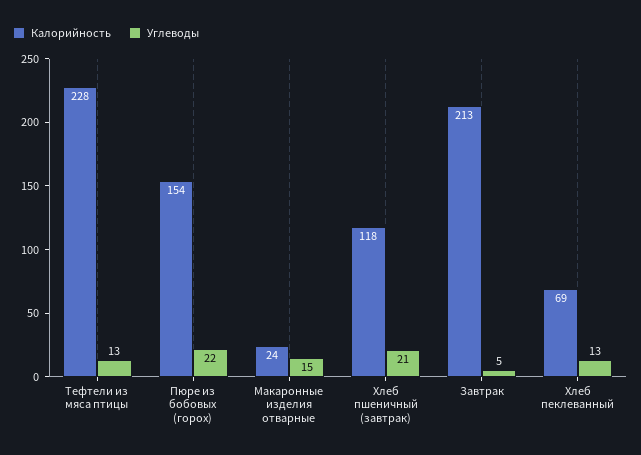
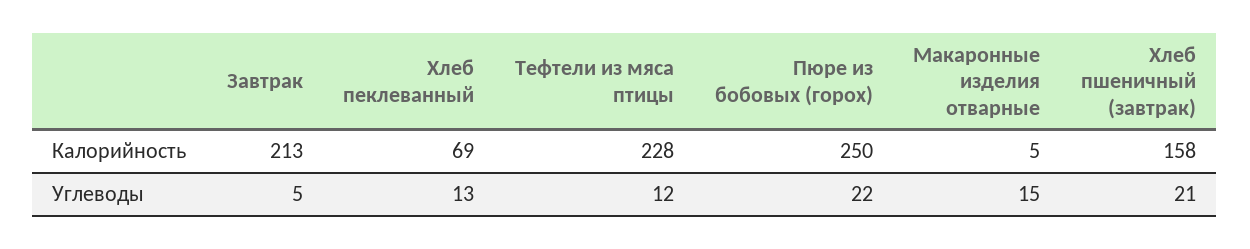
  {
    "Калорийность": {
      "Тефтели из мяса птицы": 228,
-     "Пюре из бобовых (горох)": 154,
+     "Пюре из бобовых (горох)": 250,
-     "Макаронные изделия отварные": 24,
+     "Макаронные изделия отварные": 5,
-     "Хлеб пшеничный (завтрак)": 118,
+     "Хлеб пшеничный (завтрак)": 158,
      "Завтрак": 213,
      "Хлеб пеклеванный": 69
    },
    "Углеводы": {
-     "Тефтели из мяса птицы": 13,
+     "Тефтели из мяса птицы": 12,
      "Пюре из бобовых (горох)": 22,
      "Макаронные изделия отварные": 15,
      "Хлеб пшеничный (завтрак)": 21,
      "Завтрак": 5,
      "Хлеб пеклеванный": 13
    }
  }

